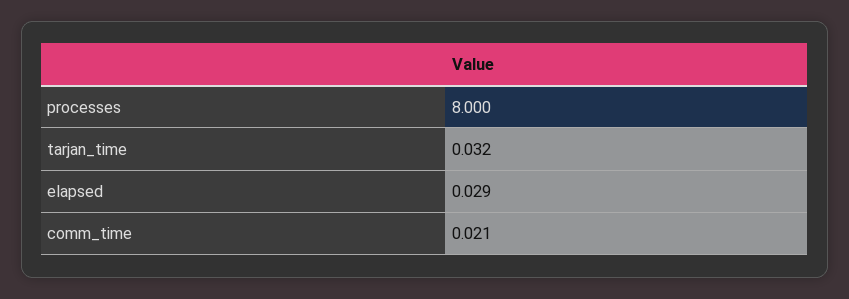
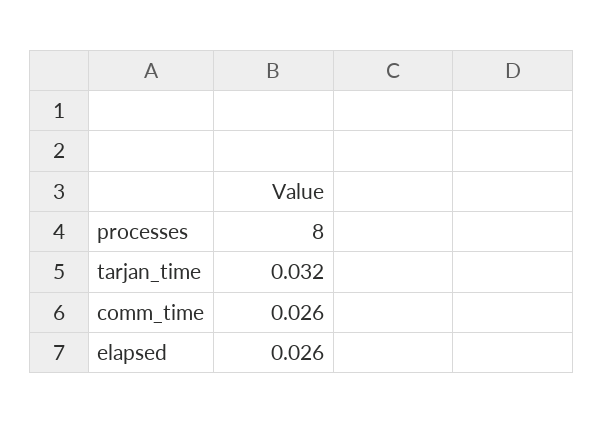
  {
    "processes": 8,
    "tarjan_time": 0.032,
-   "elapsed": 0.029,
+   "elapsed": 0.026,
-   "comm_time": 0.021
+   "comm_time": 0.026
  }

